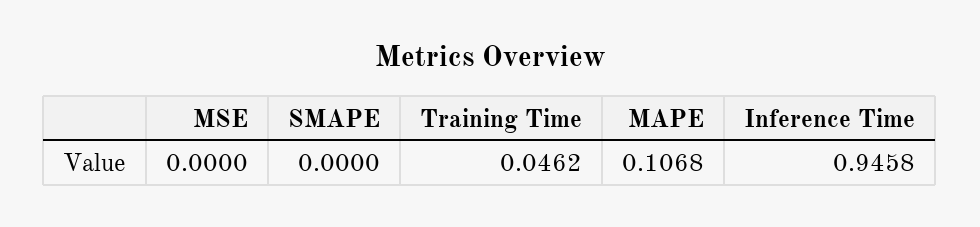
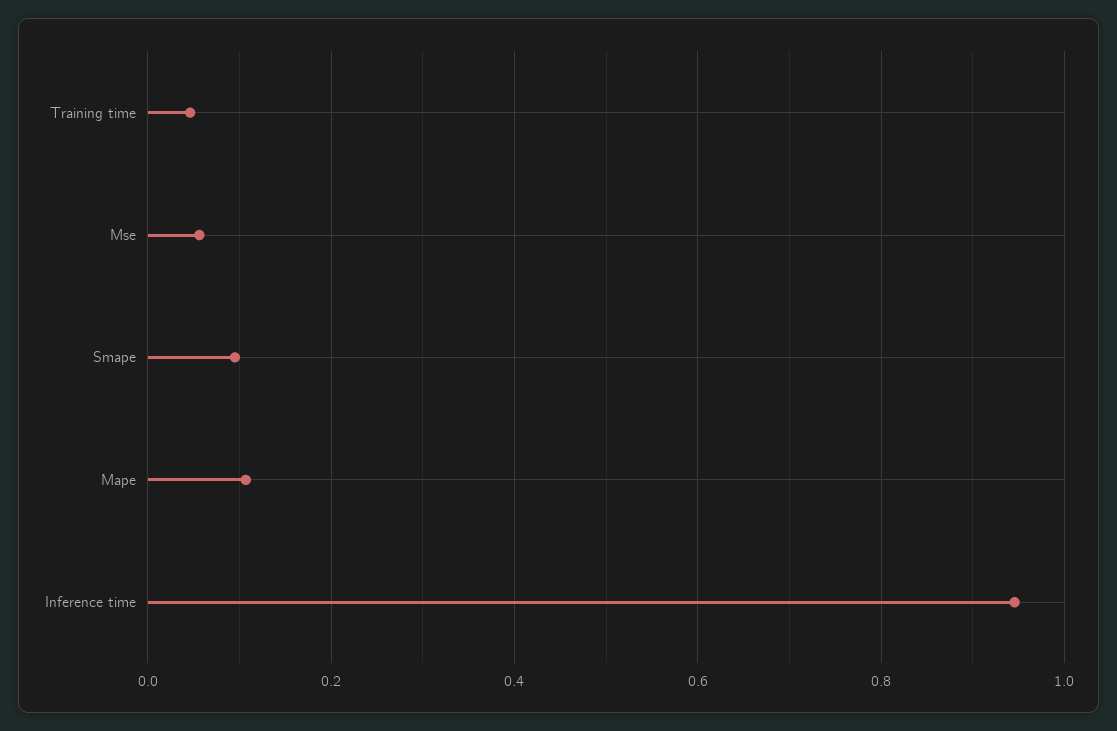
  {
-   "MSE": 0,
+   "MSE": 0.06,
-   "SMAPE": 0,
+   "SMAPE": 0.1,
    "Training Time": 0.0462,
    "MAPE": 0.1068,
    "Inference Time": 0.9458
  }

